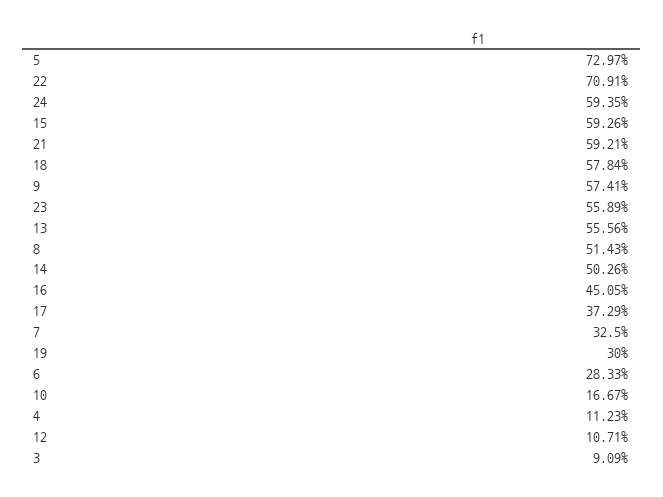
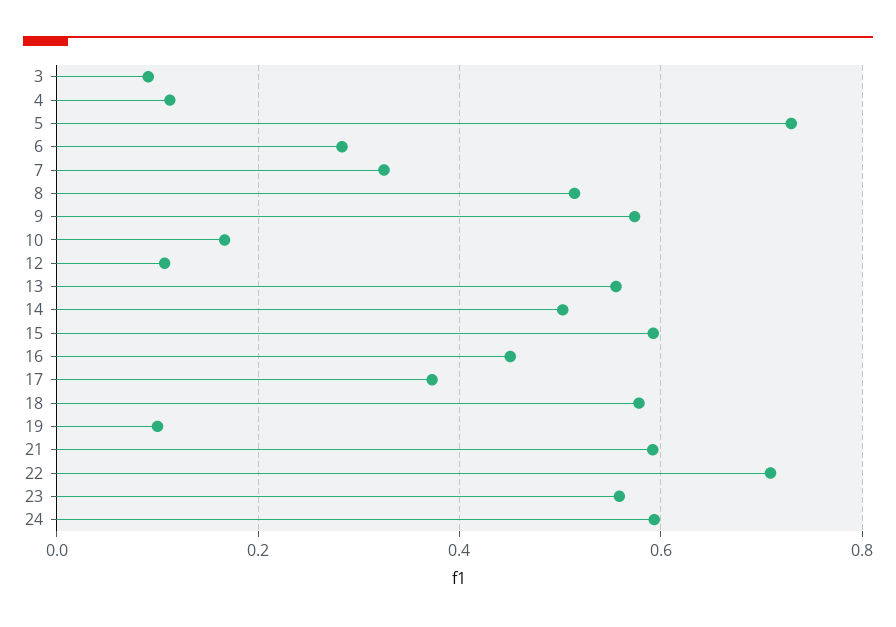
  {
    "5": 0.7297,
    "22": 0.7091,
    "24": 0.5935,
    "15": 0.5926,
    "21": 0.5921,
    "18": 0.5784,
    "9": 0.5741,
    "23": 0.5589,
    "13": 0.5556,
    "8": 0.5143,
    "14": 0.5026,
    "16": 0.4505,
    "17": 0.3729,
    "7": 0.325,
-   "19": 0.3,
+   "19": 0.1,
    "6": 0.2833,
    "10": 0.1667,
    "4": 0.1123,
    "12": 0.1071,
    "3": 0.0909
  }

